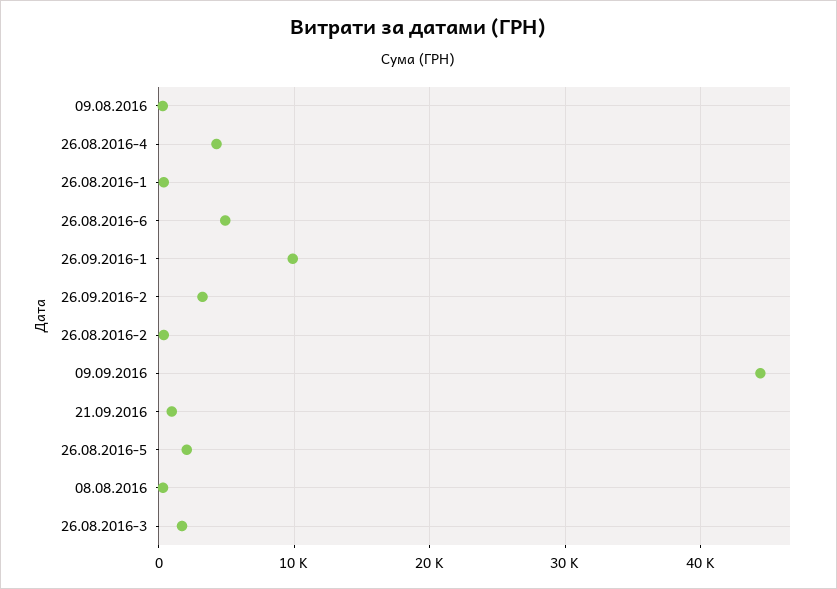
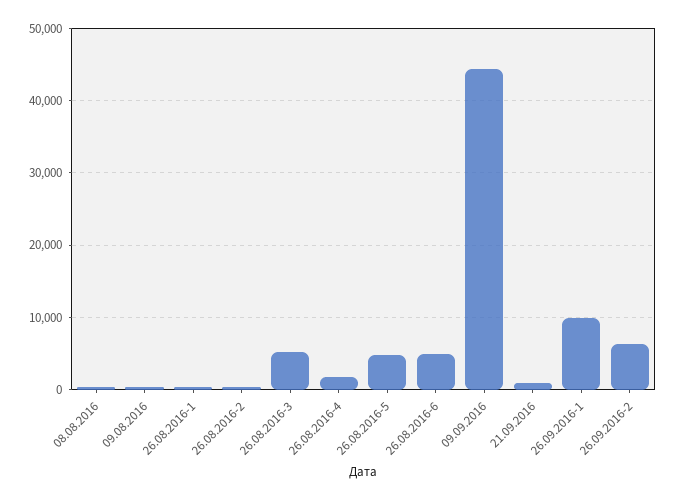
  {
    "09.08.2016": 0,
-   "26.08.2016-4": 4000,
+   "26.08.2016-4": 2000,
    "26.08.2016-1": 0,
    "26.08.2016-6": 5000,
    "26.09.2016-1": 10000,
-   "26.09.2016-2": 3000,
+   "26.09.2016-2": 6000,
    "26.08.2016-2": 0,
    "09.09.2016": 44000,
    "21.09.2016": 1000,
-   "26.08.2016-5": 2000,
+   "26.08.2016-5": 5000,
    "08.08.2016": 0,
-   "26.08.2016-3": 2000
+   "26.08.2016-3": 5000
  }

